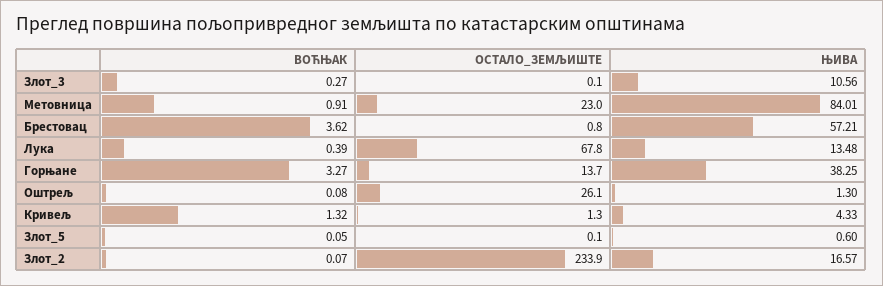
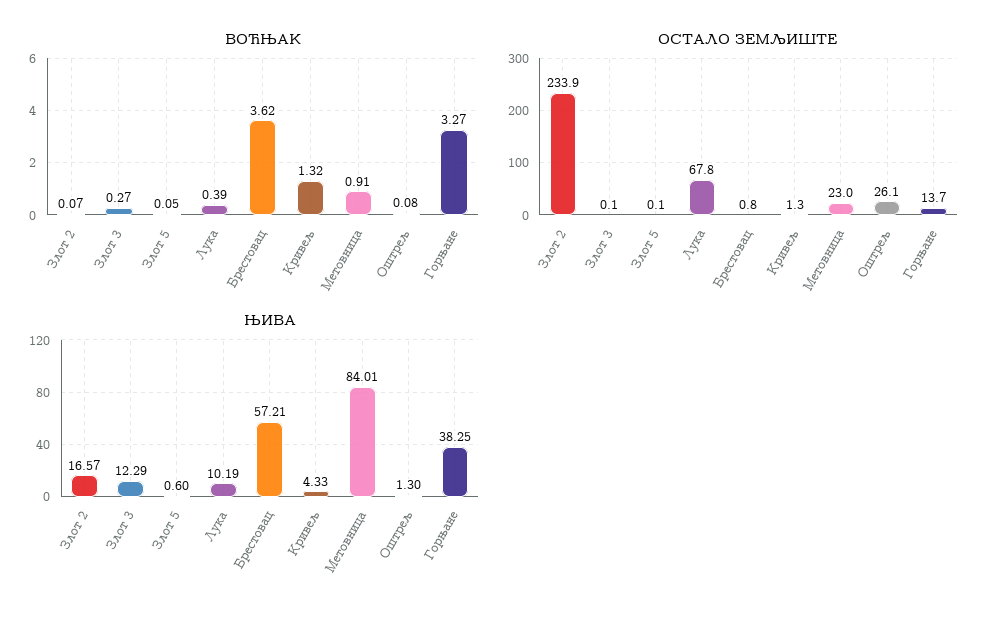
  {
    "ВОЋЊАК": {
      "Злот_3": 0.27,
      "Метовница": 0.91,
      "Брестовац": 3.62,
      "Лука": 0.39,
      "Горњане": 3.27,
      "Оштрељ": 0.08,
      "Кривељ": 1.32,
      "Злот_5": 0.05,
      "Злот_2": 0.07
    },
    "ОСТАЛО_ЗЕМЉИШТЕ": {
      "Злот_3": 0.1,
      "Метовница": 23,
      "Брестовац": 0.8,
      "Лука": 67.8,
      "Горњане": 13.7,
      "Оштрељ": 26.1,
      "Кривељ": 1.3,
      "Злот_5": 0.1,
      "Злот_2": 233.9
    },
    "ЊИВА": {
-     "Злот_3": 10.56,
+     "Злот_3": 12.29,
      "Метовница": 84.01,
      "Брестовац": 57.21,
-     "Лука": 13.48,
+     "Лука": 10.19,
      "Горњане": 38.25,
      "Оштрељ": 1.3,
      "Кривељ": 4.33,
      "Злот_5": 0.6,
      "Злот_2": 16.57
    }
  }

